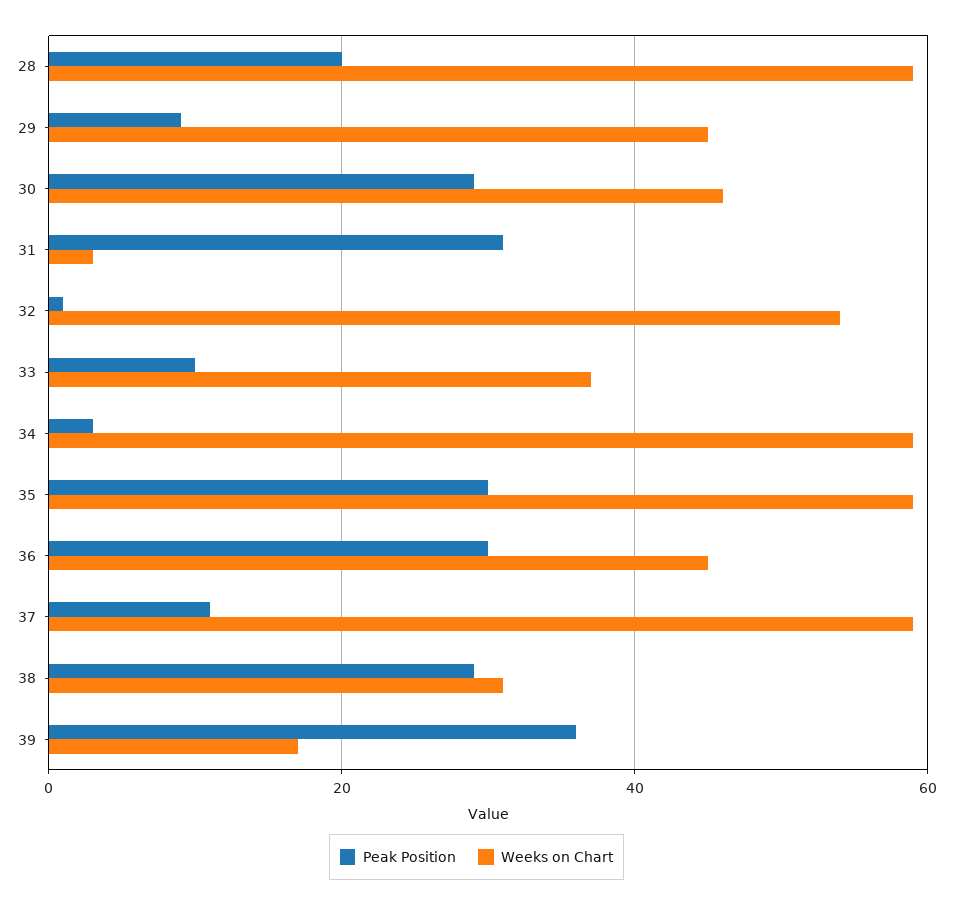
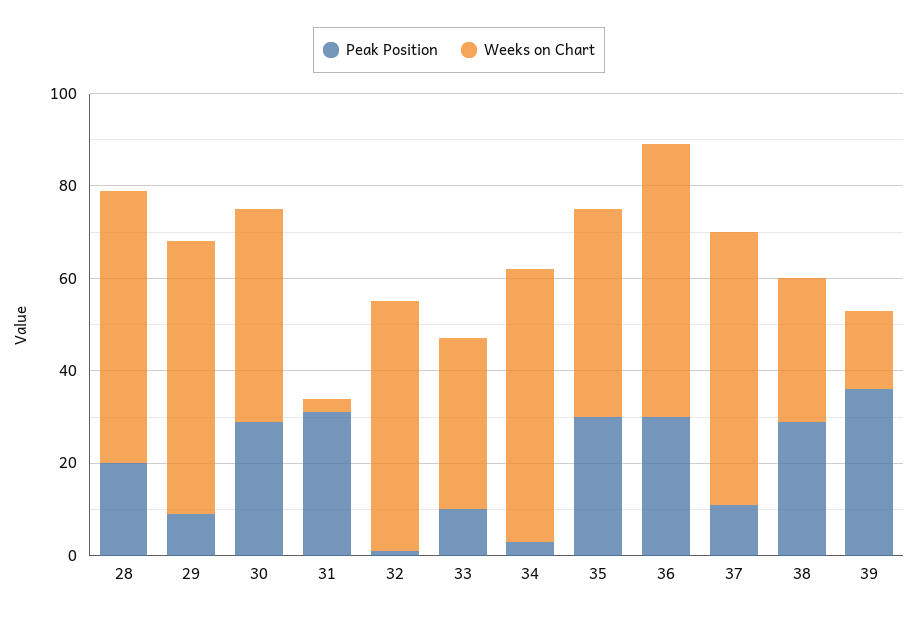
  {
    "Peak Position": {
      "28": 20,
      "29": 10,
      "30": 30,
      "31": 30,
      "32": 0,
      "33": 10,
      "34": 5,
      "35": 30,
      "36": 30,
      "37": 10,
      "38": 30,
      "39": 35
    },
    "Weeks on Chart": {
      "28": 60,
-     "29": 45,
+     "29": 60,
      "30": 45,
      "31": 5,
      "32": 55,
      "33": 35,
      "34": 60,
-     "35": 60,
+     "35": 45,
-     "36": 45,
+     "36": 60,
      "37": 60,
      "38": 30,
      "39": 15
    }
  }

